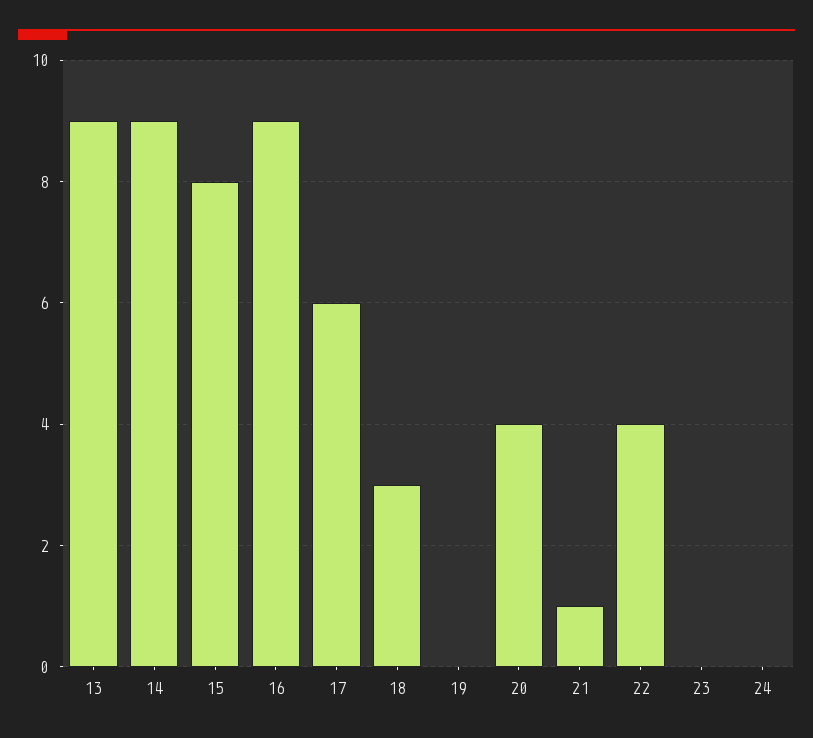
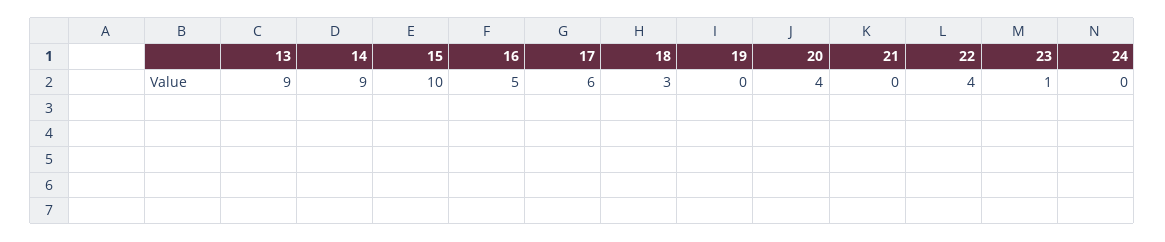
  {
    "13": 9,
    "14": 9,
-   "15": 8,
+   "15": 10,
-   "16": 9,
+   "16": 5,
    "17": 6,
    "18": 3,
    "19": 0,
    "20": 4,
-   "21": 1,
+   "21": 0,
    "22": 4,
-   "23": 0,
+   "23": 1,
    "24": 0
  }

